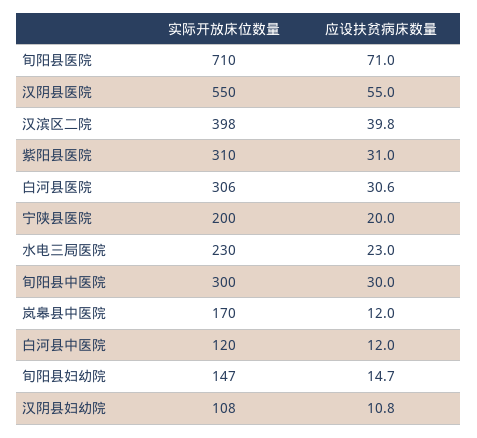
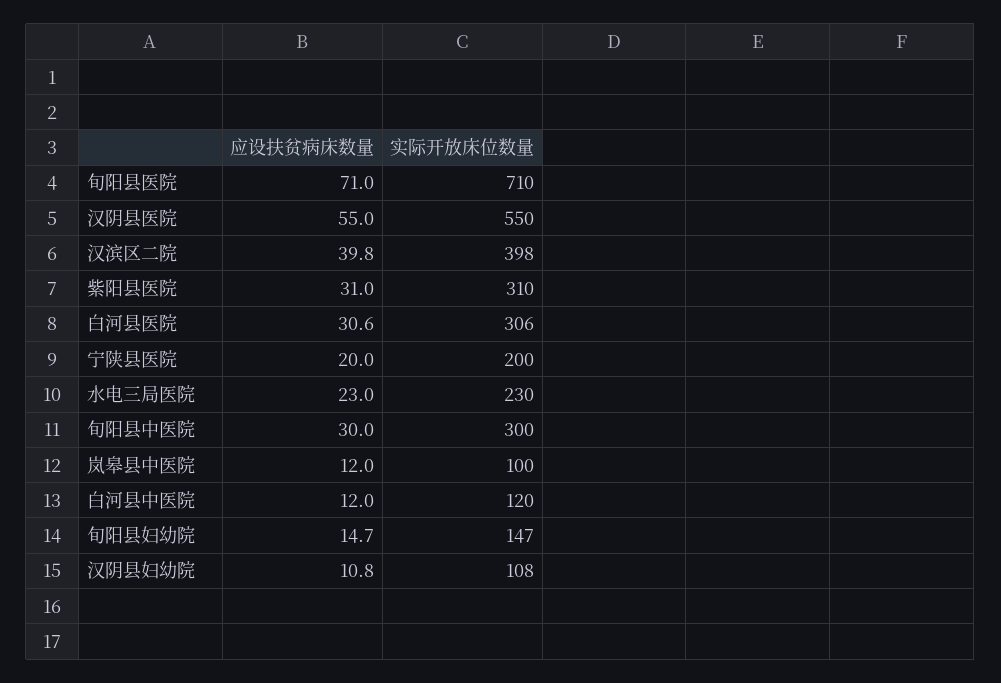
  {
    "实际开放床位数量": {
      "旬阳县医院": 710,
      "汉阴县医院": 550,
      "汉滨区二院": 398,
      "紫阳县医院": 310,
      "白河县医院": 306,
      "宁陕县医院": 200,
      "水电三局医院": 230,
      "旬阳县中医院": 300,
-     "岚皋县中医院": 170,
+     "岚皋县中医院": 100,
      "白河县中医院": 120,
      "旬阳县妇幼院": 147,
      "汉阴县妇幼院": 108
    },
    "应设扶贫病床数量": {
      "旬阳县医院": 71,
      "汉阴县医院": 55,
      "汉滨区二院": 39.8,
      "紫阳县医院": 31,
      "白河县医院": 30.6,
      "宁陕县医院": 20,
      "水电三局医院": 23,
      "旬阳县中医院": 30,
      "岚皋县中医院": 12,
      "白河县中医院": 12,
      "旬阳县妇幼院": 14.7,
      "汉阴县妇幼院": 10.8
    }
  }

